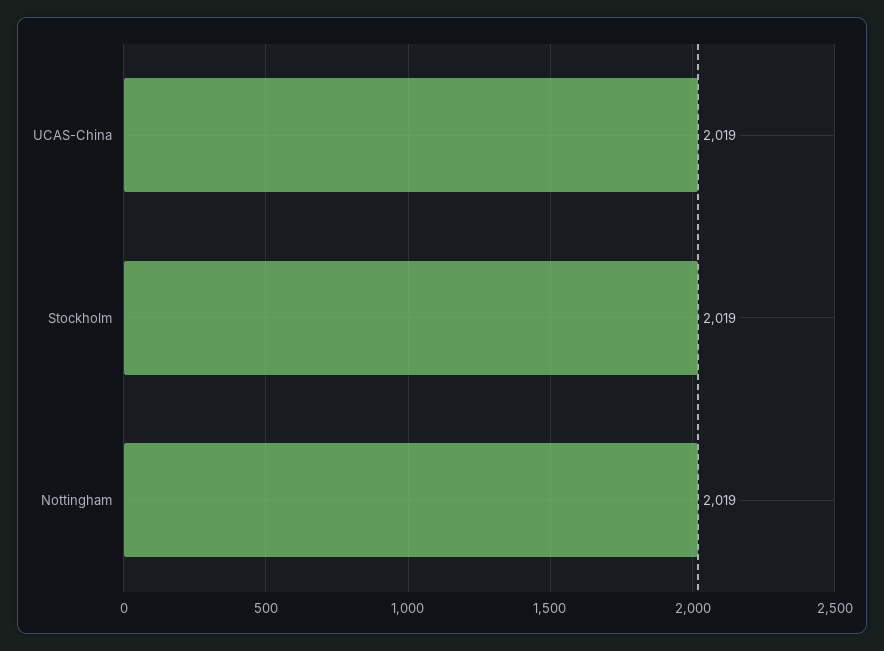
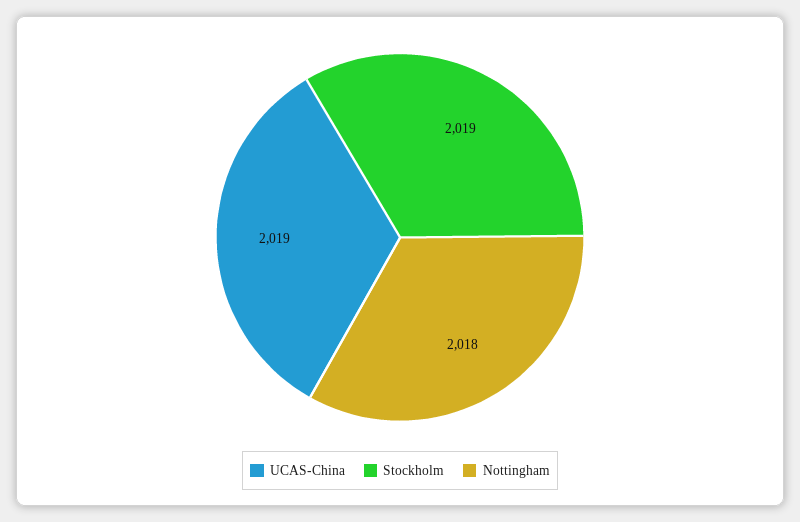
  {
    "UCAS-China": 2019,
    "Stockholm": 2019,
-   "Nottingham": 2019
+   "Nottingham": 2018
  }

